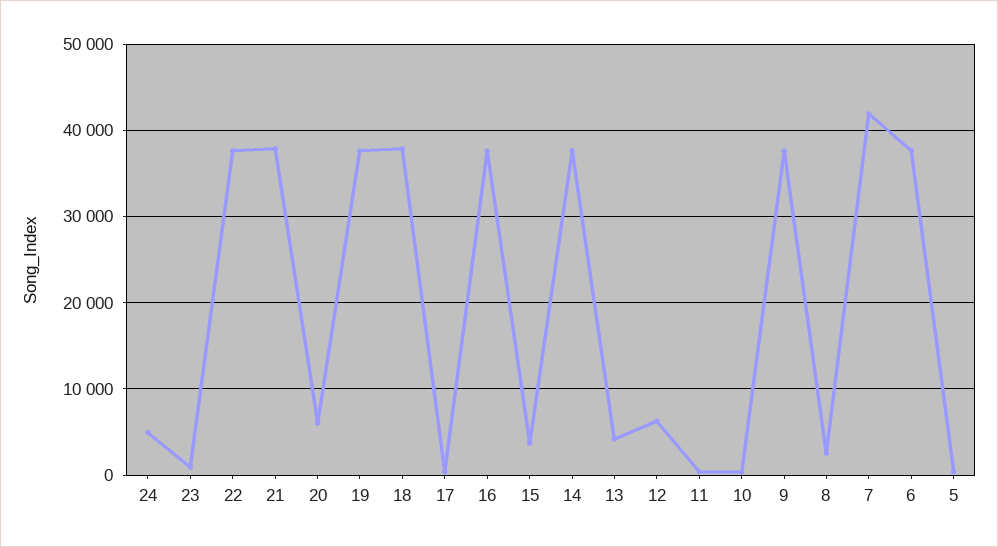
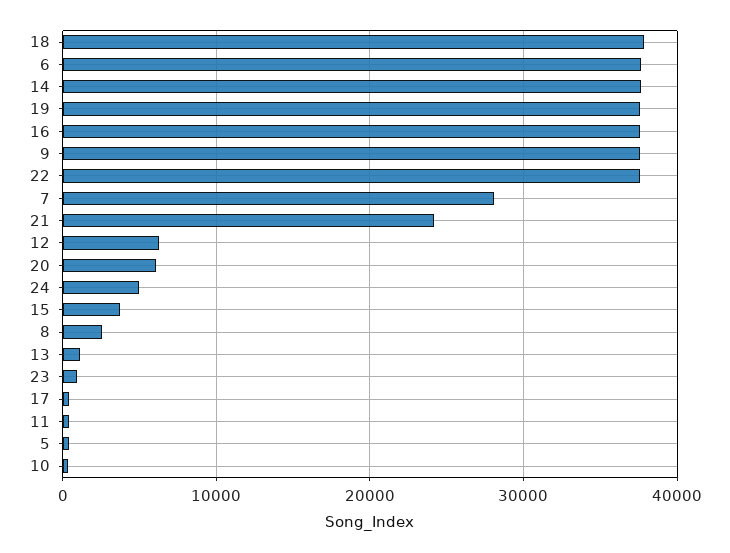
  {
    "24": 5000,
    "23": 1000,
    "22": 38000,
-   "21": 38000,
+   "21": 24000,
    "20": 6000,
    "19": 38000,
    "18": 38000,
    "17": 0,
    "16": 38000,
    "15": 4000,
    "14": 38000,
-   "13": 4000,
+   "13": 1000,
    "12": 6000,
    "11": 0,
    "10": 0,
    "9": 38000,
    "8": 3000,
-   "7": 42000,
+   "7": 28000,
    "6": 38000,
    "5": 0
  }

